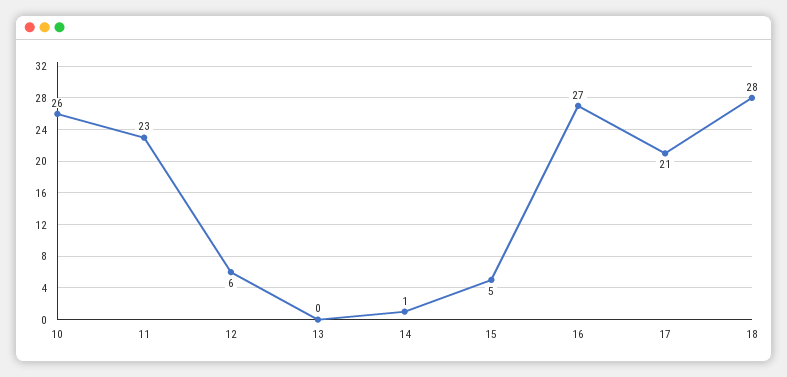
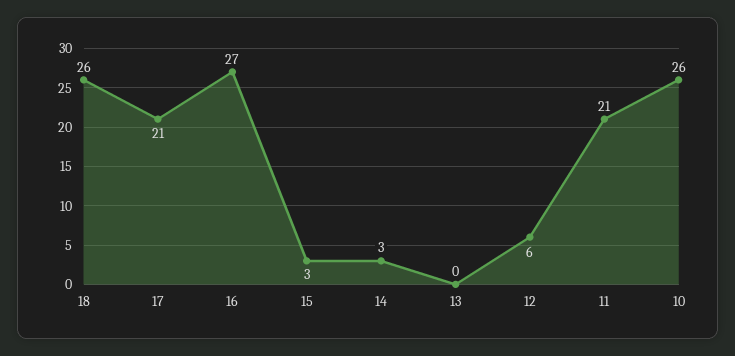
  {
    "10": 26,
-   "11": 23,
+   "11": 21,
    "12": 6,
    "13": 0,
-   "14": 1,
+   "14": 3,
-   "15": 5,
+   "15": 3,
    "16": 27,
    "17": 21,
-   "18": 28
+   "18": 26
  }

